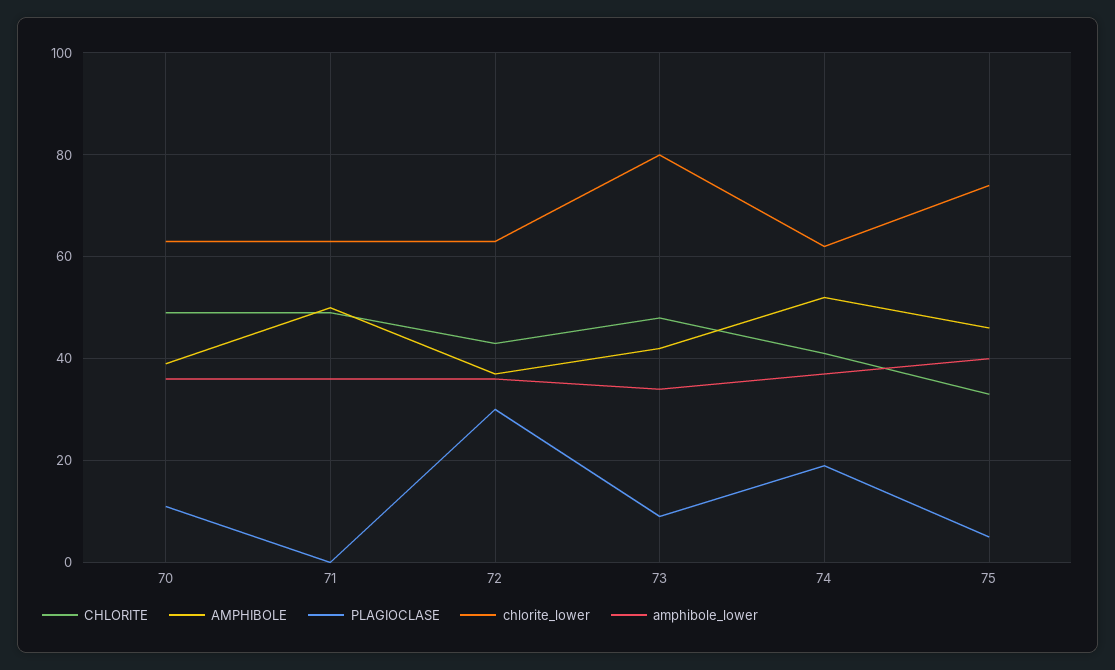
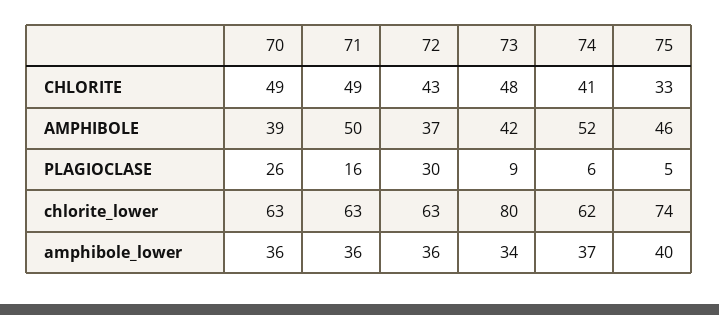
  {
    "CHLORITE": {
      "70": 49,
      "71": 49,
      "72": 43,
      "73": 48,
      "74": 41,
      "75": 33
    },
    "AMPHIBOLE": {
      "70": 39,
      "71": 50,
      "72": 37,
      "73": 42,
      "74": 52,
      "75": 46
    },
    "PLAGIOCLASE": {
-     "70": 10,
+     "70": 26,
-     "71": 0,
+     "71": 16,
      "72": 30,
      "73": 9,
-     "74": 20,
+     "74": 6,
      "75": 5
    },
    "chlorite_lower": {
      "70": 63,
      "71": 63,
      "72": 63,
      "73": 80,
      "74": 62,
      "75": 74
    },
    "amphibole_lower": {
      "70": 36,
      "71": 36,
      "72": 36,
      "73": 34,
      "74": 37,
      "75": 40
    }
  }

